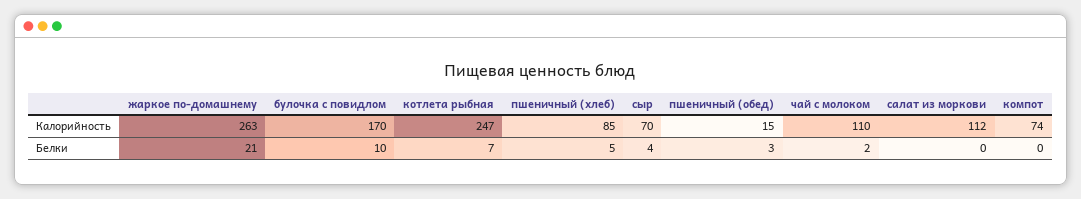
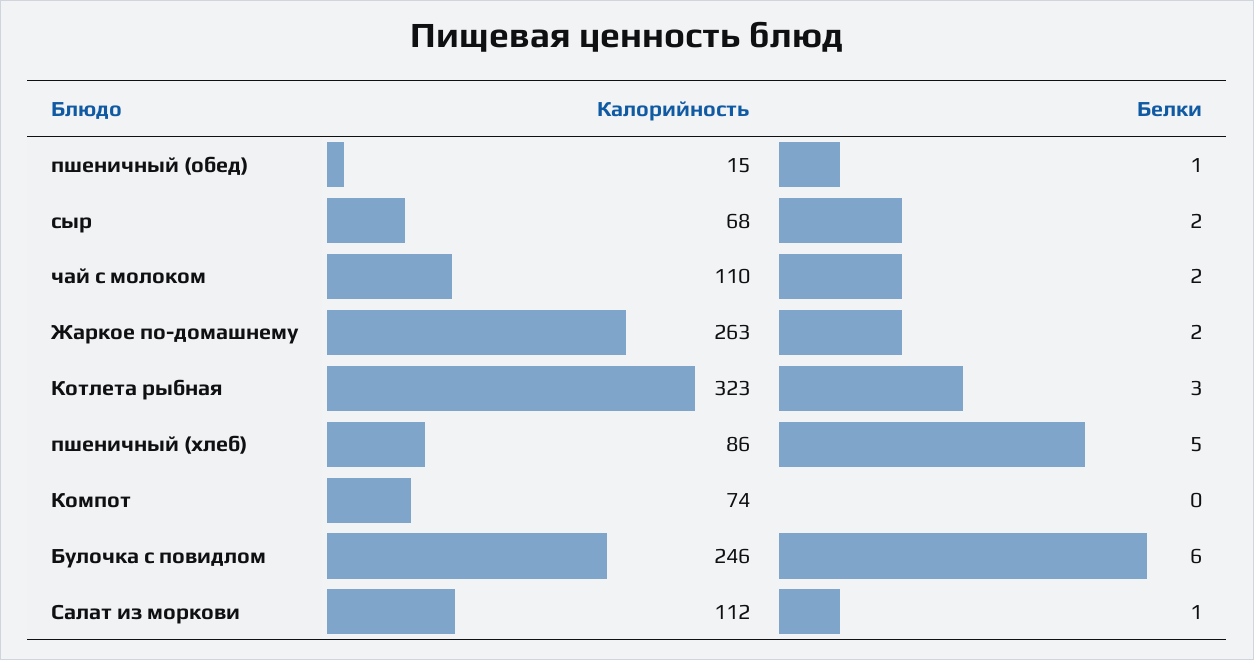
  {
    "жаркое по-домашнему": {
      "Калорийность": 263,
-     "Белки": 21
+     "Белки": 2
    },
    "булочка с повидлом": {
-     "Калорийность": 170,
+     "Калорийность": 246,
-     "Белки": 10
+     "Белки": 6
    },
    "котлета рыбная": {
-     "Калорийность": 247,
+     "Калорийность": 323,
-     "Белки": 7
+     "Белки": 3
    },
    "пшеничный (хлеб)": {
-     "Калорийность": 85,
+     "Калорийность": 86,
      "Белки": 5
    },
    "сыр": {
-     "Калорийность": 70,
+     "Калорийность": 68,
-     "Белки": 4
+     "Белки": 2
    },
    "пшеничный (обед)": {
      "Калорийность": 15,
-     "Белки": 3
+     "Белки": 1
    },
    "чай с молоком": {
      "Калорийность": 110,
      "Белки": 2
    },
    "салат из моркови": {
      "Калорийность": 112,
-     "Белки": 0
+     "Белки": 1
    },
    "компот": {
      "Калорийность": 74,
      "Белки": 0
    }
  }

